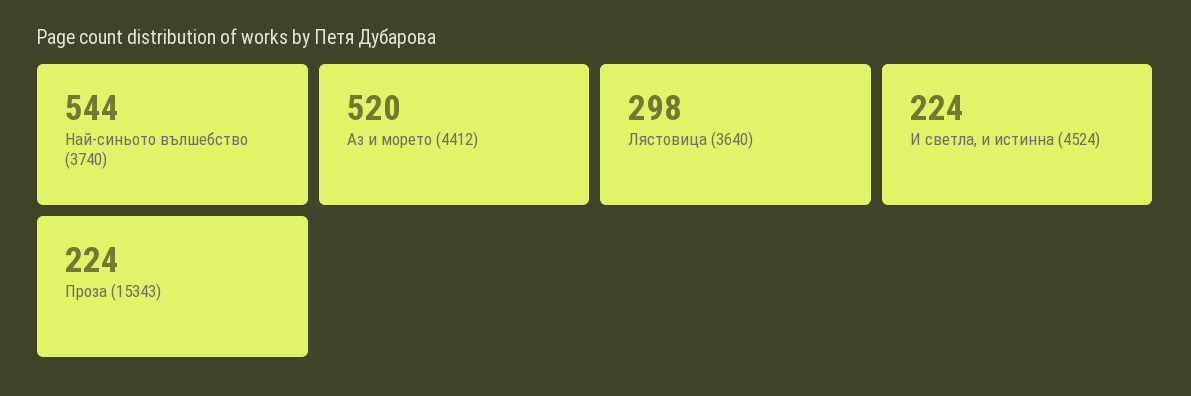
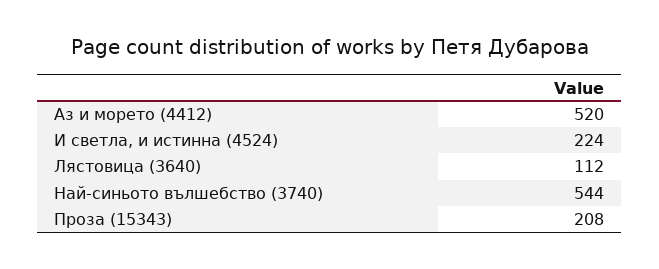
  {
    "Най-синьото вълшебство (3740)": 544,
    "Аз и морето (4412)": 520,
-   "Лястовица (3640)": 298,
+   "Лястовица (3640)": 112,
    "И светла, и истинна (4524)": 224,
-   "Проза (15343)": 224
+   "Проза (15343)": 208
  }

